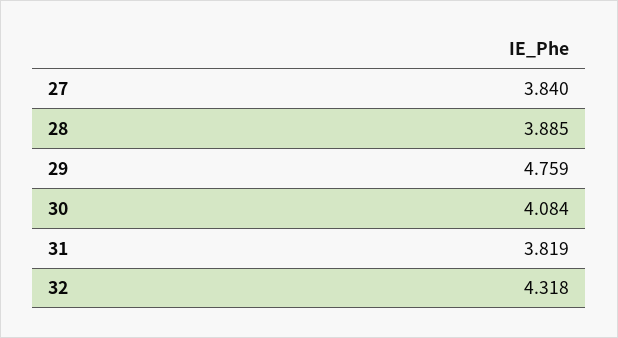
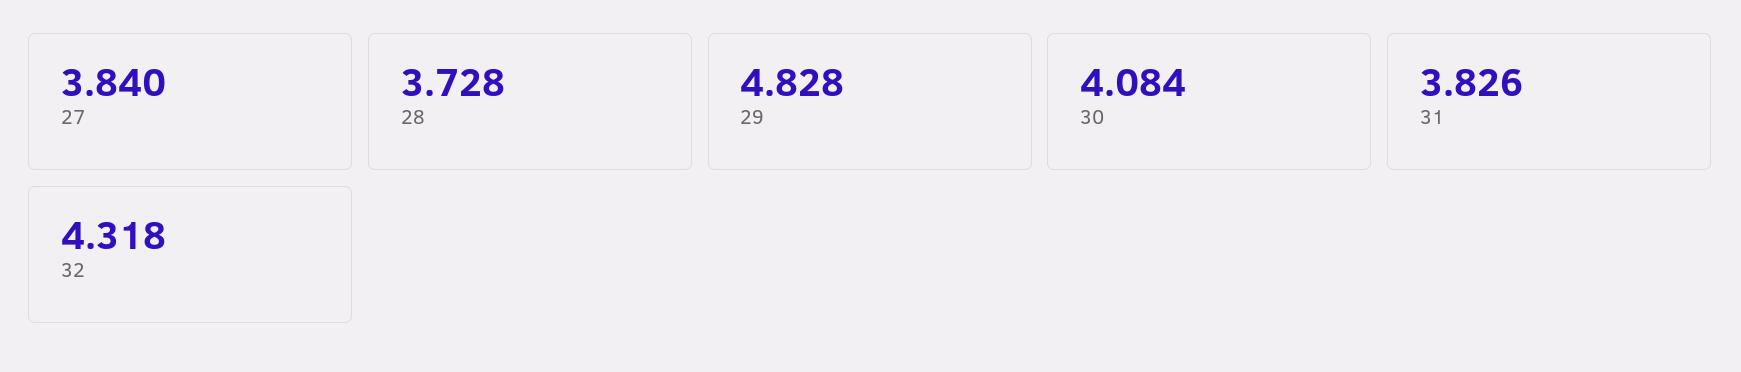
  {
    "27": 3.84,
-   "28": 3.885,
+   "28": 3.728,
-   "29": 4.759,
+   "29": 4.828,
    "30": 4.084,
-   "31": 3.819,
+   "31": 3.826,
    "32": 4.318
  }

